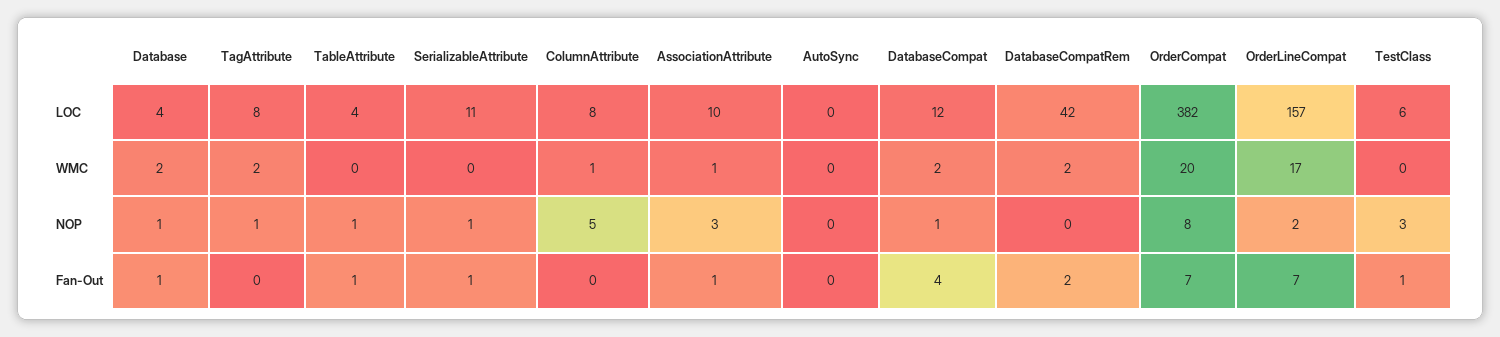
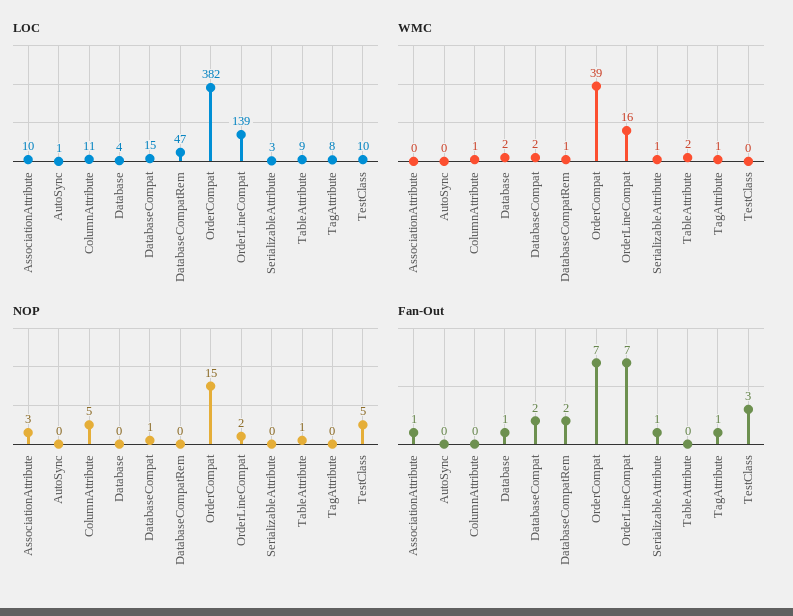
  {
    "LOC": {
      "Database": 4,
      "TagAttribute": 8,
-     "TableAttribute": 4,
+     "TableAttribute": 9,
-     "SerializableAttribute": 11,
+     "SerializableAttribute": 3,
-     "ColumnAttribute": 8,
+     "ColumnAttribute": 11,
      "AssociationAttribute": 10,
-     "AutoSync": 0,
+     "AutoSync": 1,
-     "DatabaseCompat": 12,
+     "DatabaseCompat": 15,
-     "DatabaseCompatRem": 42,
+     "DatabaseCompatRem": 47,
      "OrderCompat": 382,
-     "OrderLineCompat": 157,
+     "OrderLineCompat": 139,
-     "TestClass": 6
+     "TestClass": 10
    },
    "WMC": {
      "Database": 2,
-     "TagAttribute": 2,
+     "TagAttribute": 1,
-     "TableAttribute": 0,
+     "TableAttribute": 2,
-     "SerializableAttribute": 0,
+     "SerializableAttribute": 1,
      "ColumnAttribute": 1,
-     "AssociationAttribute": 1,
+     "AssociationAttribute": 0,
      "AutoSync": 0,
      "DatabaseCompat": 2,
-     "DatabaseCompatRem": 2,
+     "DatabaseCompatRem": 1,
-     "OrderCompat": 20,
+     "OrderCompat": 39,
-     "OrderLineCompat": 17,
+     "OrderLineCompat": 16,
      "TestClass": 0
    },
    "NOP": {
-     "Database": 1,
+     "Database": 0,
-     "TagAttribute": 1,
+     "TagAttribute": 0,
      "TableAttribute": 1,
-     "SerializableAttribute": 1,
+     "SerializableAttribute": 0,
      "ColumnAttribute": 5,
      "AssociationAttribute": 3,
      "AutoSync": 0,
      "DatabaseCompat": 1,
      "DatabaseCompatRem": 0,
-     "OrderCompat": 8,
+     "OrderCompat": 15,
      "OrderLineCompat": 2,
-     "TestClass": 3
+     "TestClass": 5
    },
    "Fan-Out": {
      "Database": 1,
-     "TagAttribute": 0,
+     "TagAttribute": 1,
-     "TableAttribute": 1,
+     "TableAttribute": 0,
      "SerializableAttribute": 1,
      "ColumnAttribute": 0,
      "AssociationAttribute": 1,
      "AutoSync": 0,
-     "DatabaseCompat": 4,
+     "DatabaseCompat": 2,
      "DatabaseCompatRem": 2,
      "OrderCompat": 7,
      "OrderLineCompat": 7,
-     "TestClass": 1
+     "TestClass": 3
    }
  }

